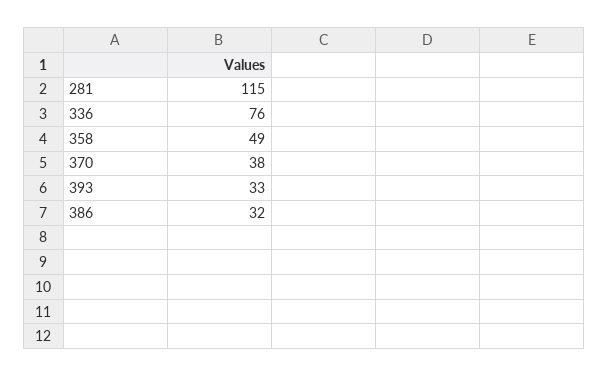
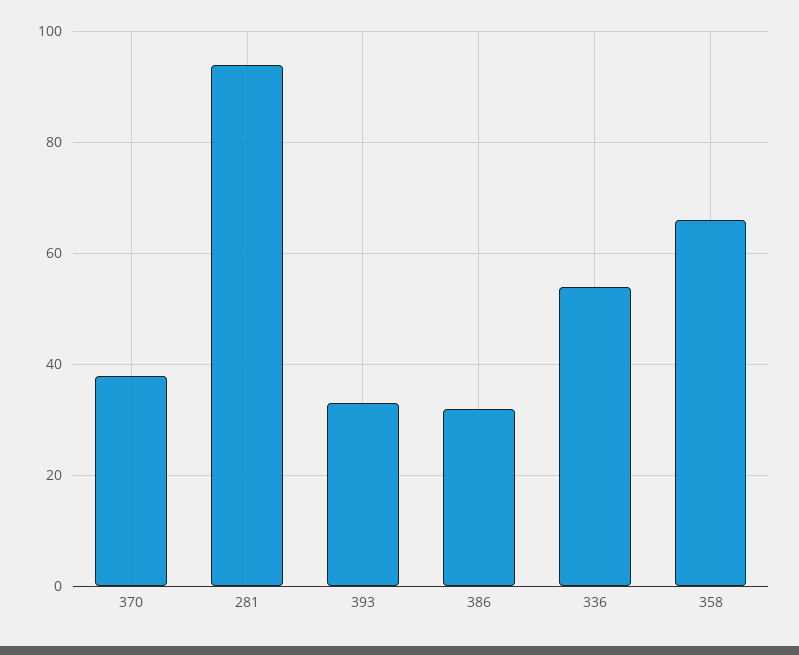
  {
-   "281": 115,
+   "281": 95,
-   "336": 76,
+   "336": 55,
-   "358": 49,
+   "358": 65,
    "370": 38,
    "393": 33,
    "386": 32
  }

